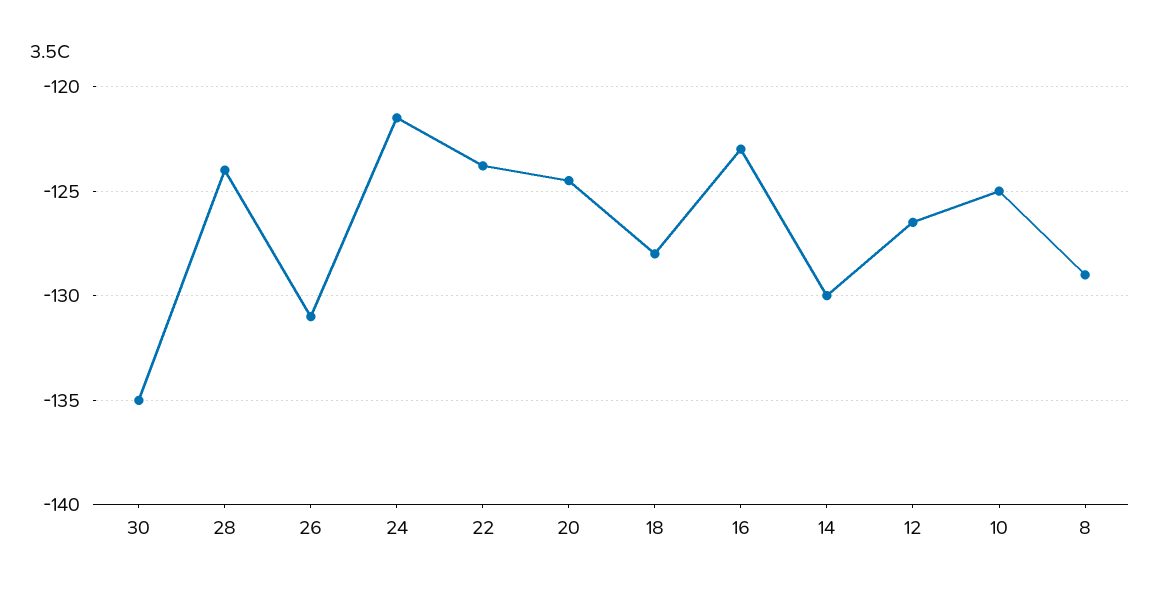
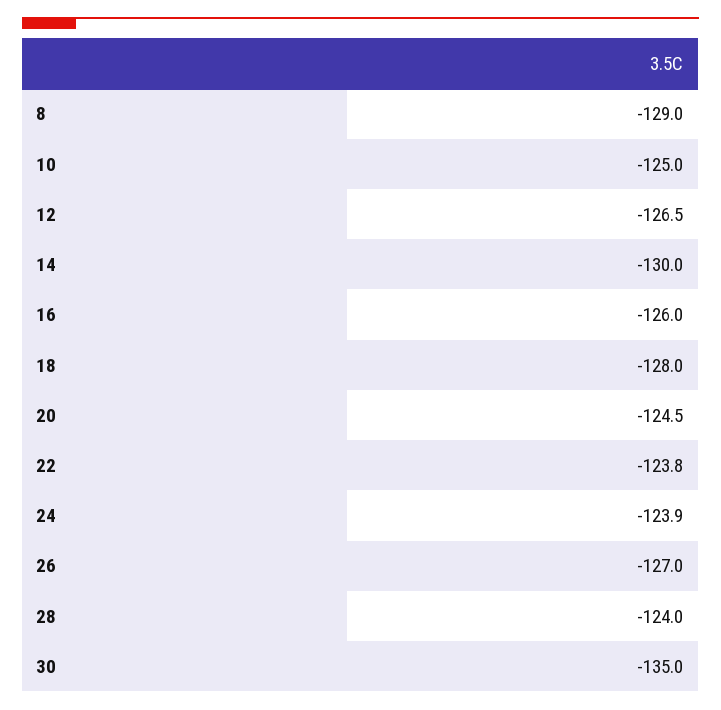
  {
    "30": -135,
    "28": -124,
-   "26": -131,
+   "26": -127,
-   "24": -121.5,
+   "24": -123.9,
    "22": -123.8,
    "20": -124.5,
    "18": -128,
-   "16": -123,
+   "16": -126,
    "14": -130,
    "12": -126.5,
    "10": -125,
    "8": -129
  }

